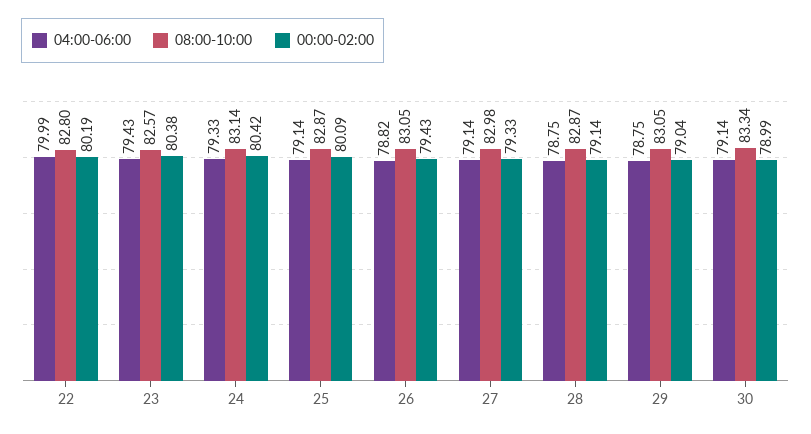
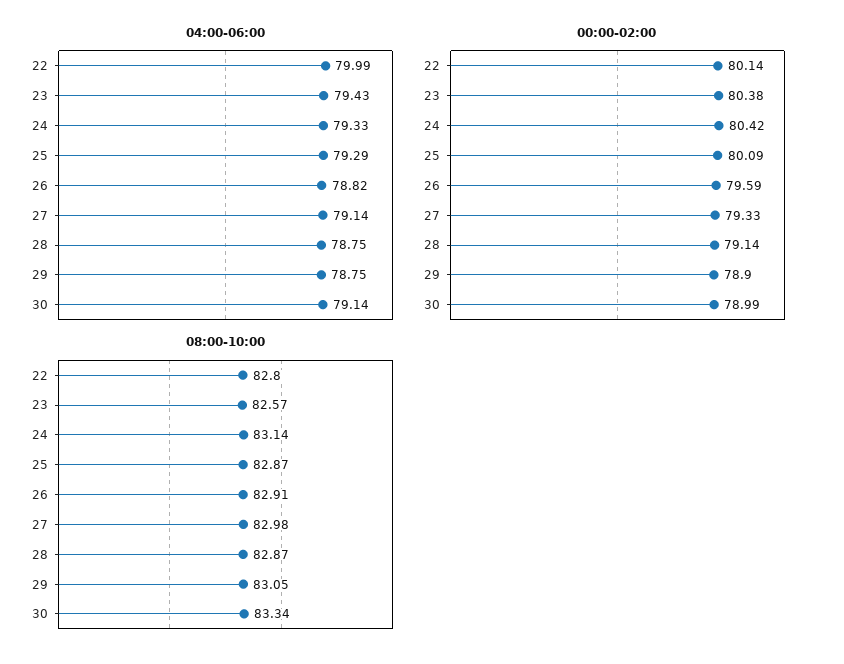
  {
    "04:00-06:00": {
      "22": 79.99,
      "23": 79.43,
      "24": 79.33,
-     "25": 79.14,
+     "25": 79.29,
      "26": 78.82,
      "27": 79.14,
      "28": 78.75,
      "29": 78.75,
      "30": 79.14
    },
    "08:00-10:00": {
      "22": 82.8,
      "23": 82.57,
      "24": 83.14,
      "25": 82.87,
-     "26": 83.05,
+     "26": 82.91,
      "27": 82.98,
      "28": 82.87,
      "29": 83.05,
      "30": 83.34
    },
    "00:00-02:00": {
-     "22": 80.19,
+     "22": 80.14,
      "23": 80.38,
      "24": 80.42,
      "25": 80.09,
-     "26": 79.43,
+     "26": 79.59,
      "27": 79.33,
      "28": 79.14,
-     "29": 79.04,
+     "29": 78.9,
      "30": 78.99
    }
  }

